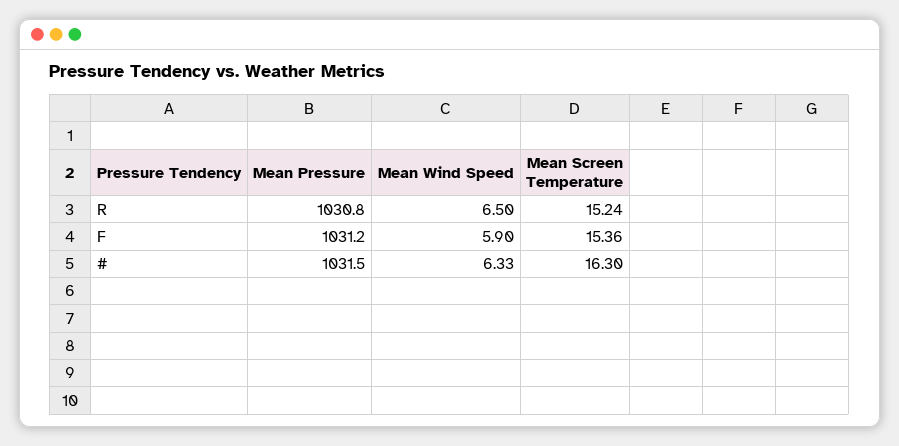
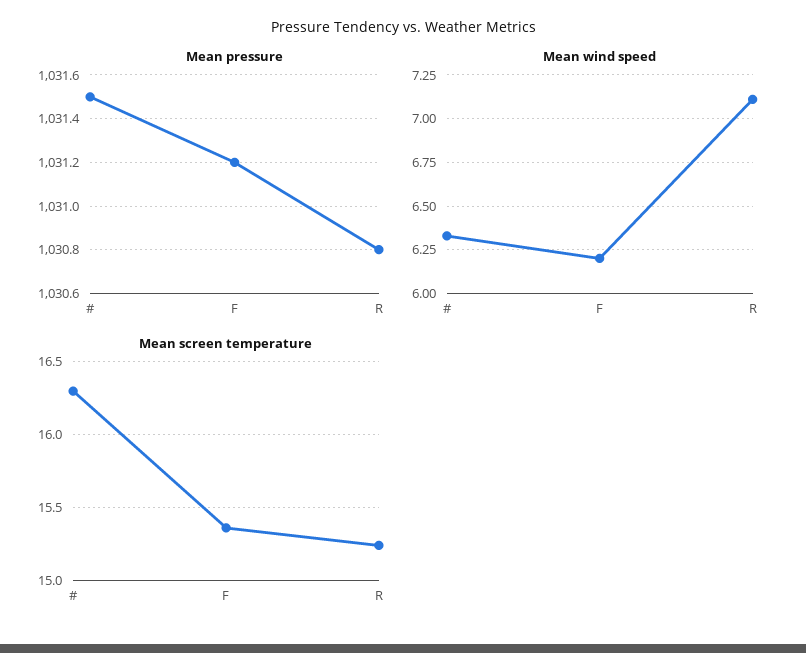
  {
    "Mean Pressure": {
      "R": 1030.8,
      "F": 1031.2,
      "#": 1031.5
    },
    "Mean Wind Speed": {
-     "R": 6.5,
+     "R": 7.1,
-     "F": 5.9,
+     "F": 6.2,
      "#": 6.33
    },
    "Mean Screen Temperature": {
      "R": 15.24,
      "F": 15.36,
      "#": 16.3
    }
  }

